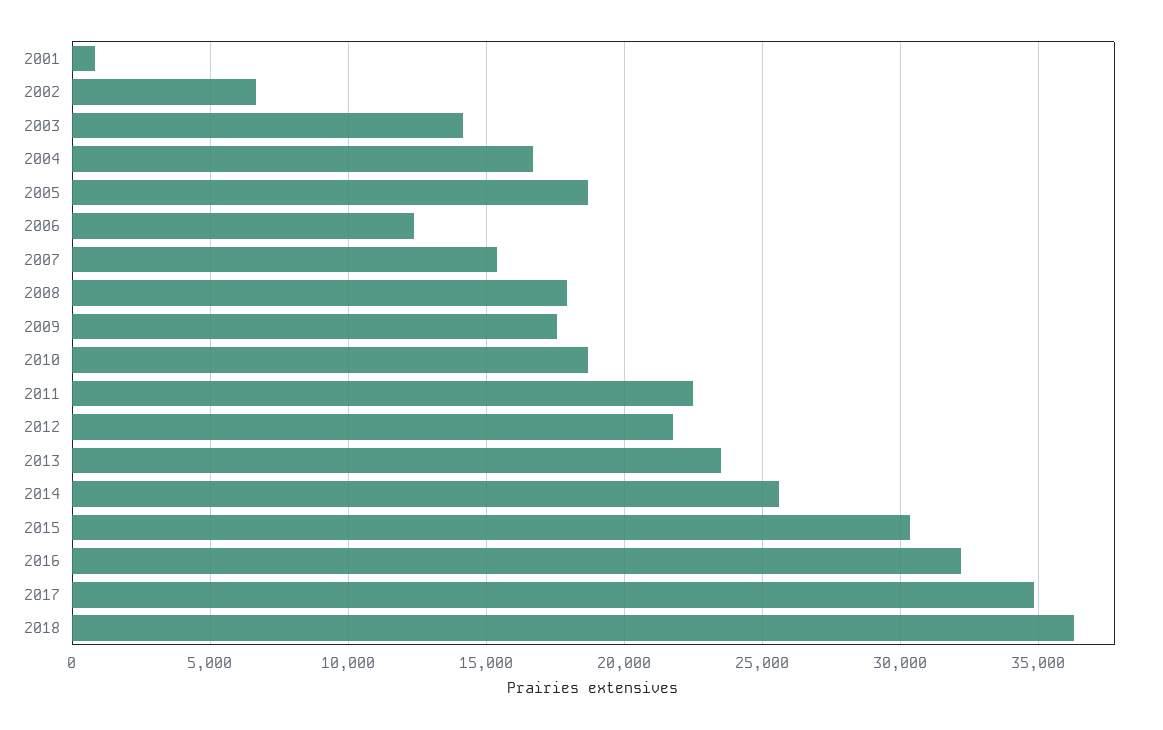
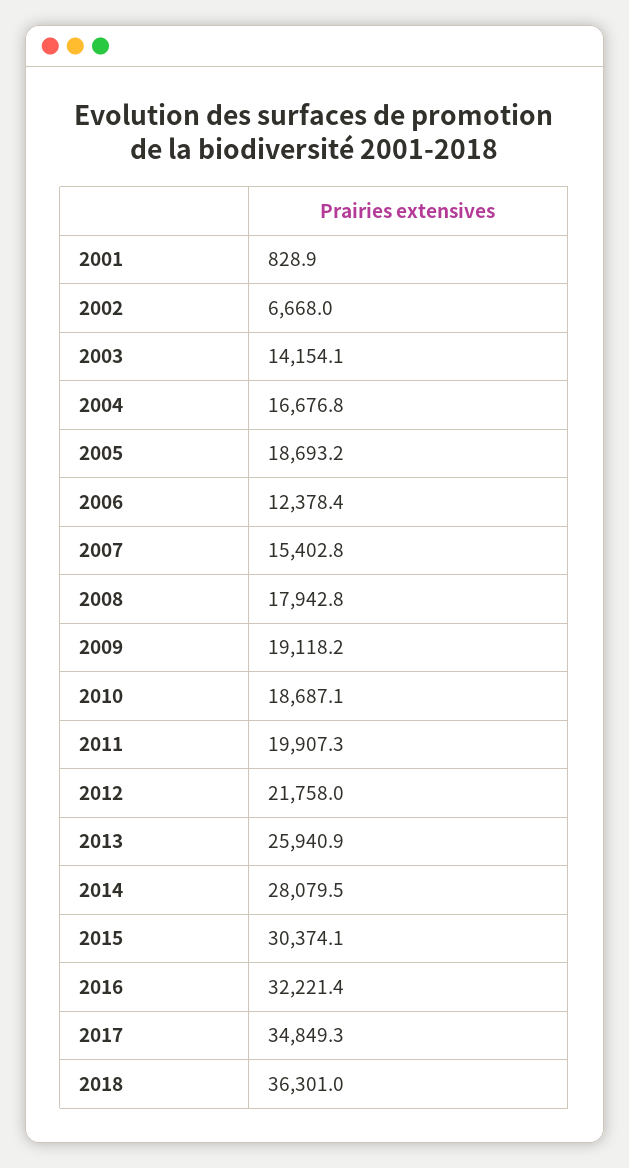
  {
    "2001": 828.9,
    "2002": 6668,
    "2003": 14154.1,
    "2004": 16676.8,
    "2005": 18693.2,
    "2006": 12378.4,
    "2007": 15402.8,
    "2008": 17942.8,
-   "2009": 17500,
+   "2009": 19118.2,
    "2010": 18687.1,
-   "2011": 22500,
+   "2011": 19907.3,
    "2012": 21758,
-   "2013": 23500,
+   "2013": 25940.9,
-   "2014": 25500,
+   "2014": 28079.5,
    "2015": 30374.1,
    "2016": 32221.4,
    "2017": 34849.3,
    "2018": 36301
  }

